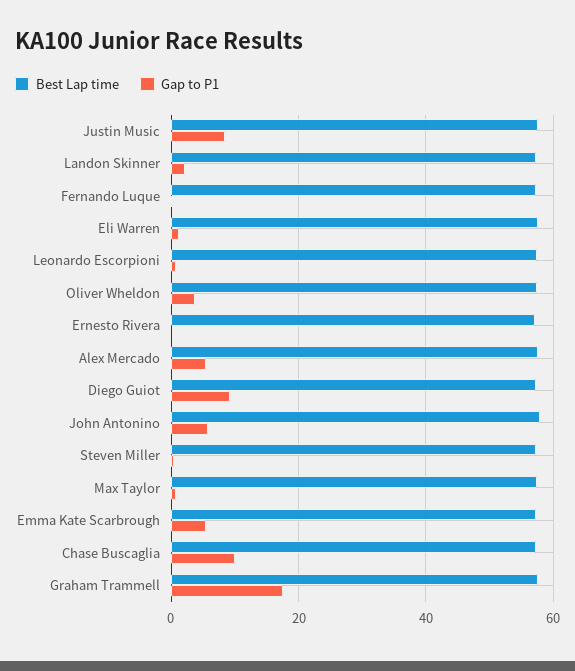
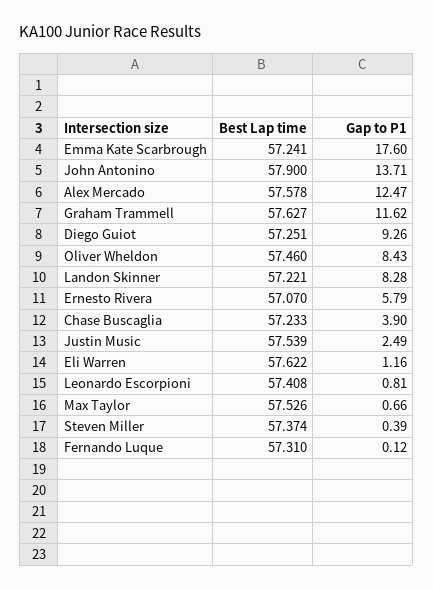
  {
    "Best Lap time": {
      "Justin Music": 57.539,
      "Landon Skinner": 57.221,
      "Fernando Luque": 57.31,
      "Eli Warren": 57.622,
      "Leonardo Escorpioni": 57.408,
      "Oliver Wheldon": 57.46,
      "Ernesto Rivera": 57.07,
      "Alex Mercado": 57.578,
      "Diego Guiot": 57.251,
      "John Antonino": 57.9,
      "Steven Miller": 57.374,
      "Max Taylor": 57.526,
      "Emma Kate Scarbrough": 57.241,
      "Chase Buscaglia": 57.233,
      "Graham Trammell": 57.627
    },
    "Gap to P1": {
-     "Justin Music": 8,
+     "Justin Music": 2.49,
-     "Landon Skinner": 2,
+     "Landon Skinner": 8.28,
      "Fernando Luque": 0.12,
      "Eli Warren": 1.16,
      "Leonardo Escorpioni": 0.81,
-     "Oliver Wheldon": 4,
+     "Oliver Wheldon": 8.43,
-     "Ernesto Rivera": 0,
+     "Ernesto Rivera": 5.79,
-     "Alex Mercado": 6,
+     "Alex Mercado": 12.47,
      "Diego Guiot": 9.26,
-     "John Antonino": 6,
+     "John Antonino": 13.71,
      "Steven Miller": 0.39,
      "Max Taylor": 0.66,
-     "Emma Kate Scarbrough": 6,
+     "Emma Kate Scarbrough": 17.6,
-     "Chase Buscaglia": 10,
+     "Chase Buscaglia": 3.9,
-     "Graham Trammell": 18
+     "Graham Trammell": 11.62
    }
  }

